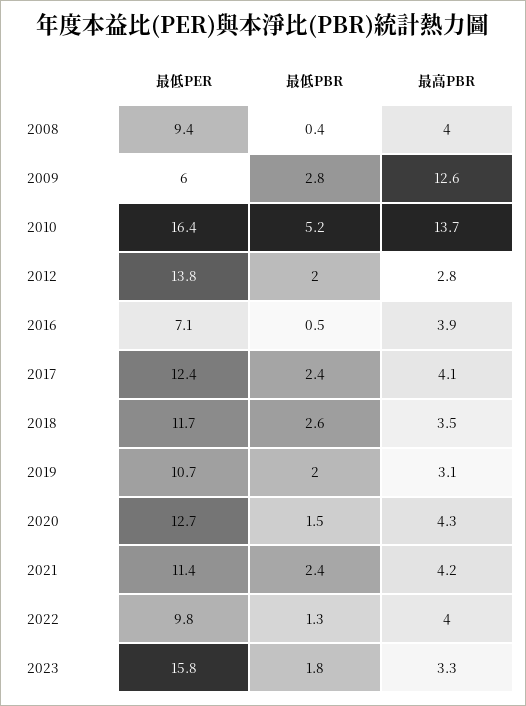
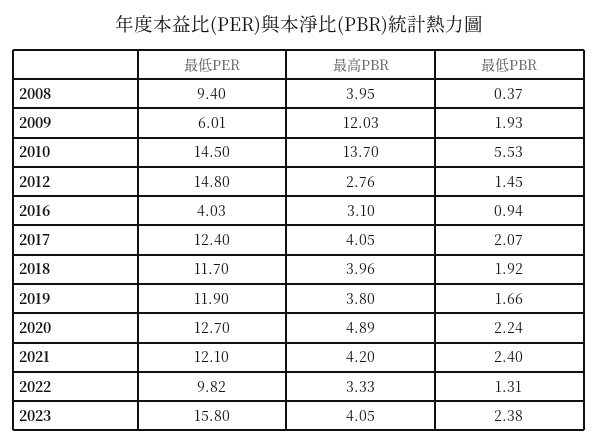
  {
    "最低PER": {
      "2008": 9.4,
      "2009": 6.01,
-     "2010": 16.4,
+     "2010": 14.5,
-     "2012": 13.8,
+     "2012": 14.8,
-     "2016": 7.1,
+     "2016": 4.03,
      "2017": 12.4,
      "2018": 11.7,
-     "2019": 10.7,
+     "2019": 11.9,
      "2020": 12.7,
-     "2021": 11.4,
+     "2021": 12.1,
      "2022": 9.82,
      "2023": 15.8
    },
    "最低PBR": {
      "2008": 0.37,
-     "2009": 2.8,
+     "2009": 1.93,
-     "2010": 5.2,
+     "2010": 5.53,
-     "2012": 2,
+     "2012": 1.45,
-     "2016": 0.5,
+     "2016": 0.94,
-     "2017": 2.4,
+     "2017": 2.07,
-     "2018": 2.6,
+     "2018": 1.92,
-     "2019": 2,
+     "2019": 1.66,
-     "2020": 1.5,
+     "2020": 2.24,
      "2021": 2.4,
      "2022": 1.31,
-     "2023": 1.8
+     "2023": 2.38
    },
    "最高PBR": {
      "2008": 3.95,
-     "2009": 12.6,
+     "2009": 12.03,
      "2010": 13.7,
      "2012": 2.76,
-     "2016": 3.9,
+     "2016": 3.1,
      "2017": 4.05,
-     "2018": 3.5,
+     "2018": 3.96,
-     "2019": 3.1,
+     "2019": 3.8,
-     "2020": 4.3,
+     "2020": 4.89,
      "2021": 4.2,
-     "2022": 4,
+     "2022": 3.33,
-     "2023": 3.3
+     "2023": 4.05
    }
  }

